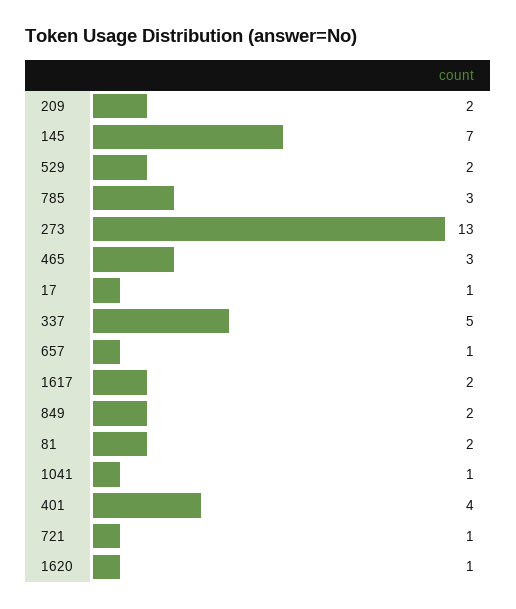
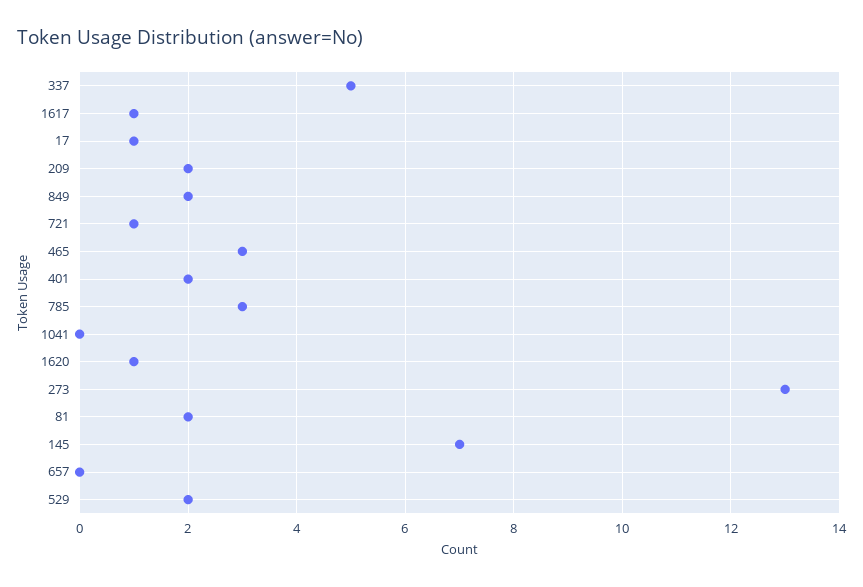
  {
    "209": 2,
    "145": 7,
    "529": 2,
    "785": 3,
    "273": 13,
    "465": 3,
    "17": 1,
    "337": 5,
-   "657": 1,
+   "657": 0,
-   "1617": 2,
+   "1617": 1,
    "849": 2,
    "81": 2,
-   "1041": 1,
+   "1041": 0,
-   "401": 4,
+   "401": 2,
    "721": 1,
    "1620": 1
  }

